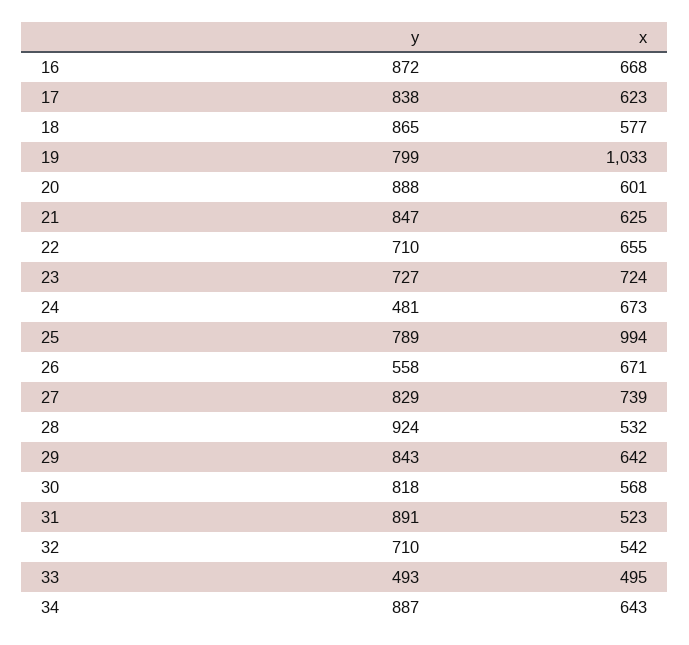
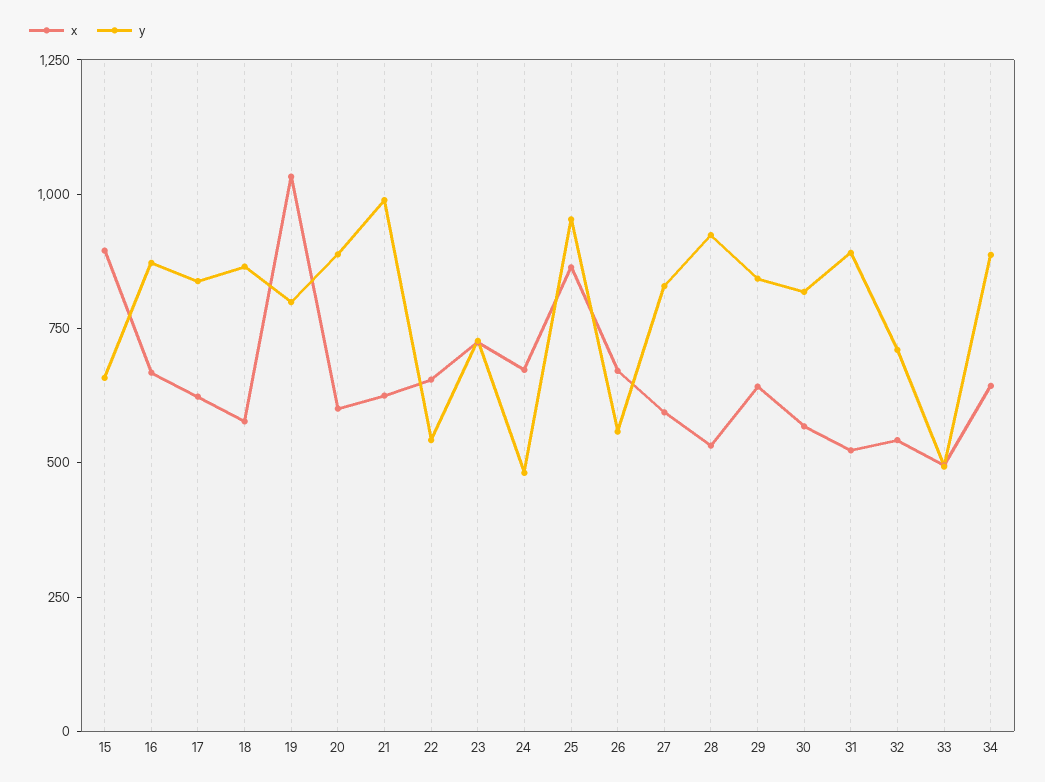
  {
    "y": {
      "16": 872,
      "17": 838,
      "18": 865,
      "19": 799,
      "20": 888,
-     "21": 847,
+     "21": 1000,
-     "22": 710,
+     "22": 550,
      "23": 727,
      "24": 481,
-     "25": 789,
+     "25": 950,
      "26": 558,
      "27": 829,
      "28": 924,
      "29": 843,
      "30": 818,
      "31": 891,
      "32": 710,
      "33": 493,
-     "34": 887
+     "34": 887,
+     "15": 650
    },
    "x": {
      "16": 668,
      "17": 623,
      "18": 577,
      "19": 1033,
      "20": 601,
      "21": 625,
      "22": 655,
      "23": 724,
      "24": 673,
-     "25": 994,
+     "25": 850,
      "26": 671,
-     "27": 739,
+     "27": 600,
      "28": 532,
      "29": 642,
      "30": 568,
      "31": 523,
      "32": 542,
      "33": 495,
-     "34": 643
+     "34": 643,
+     "15": 900
    }
  }

